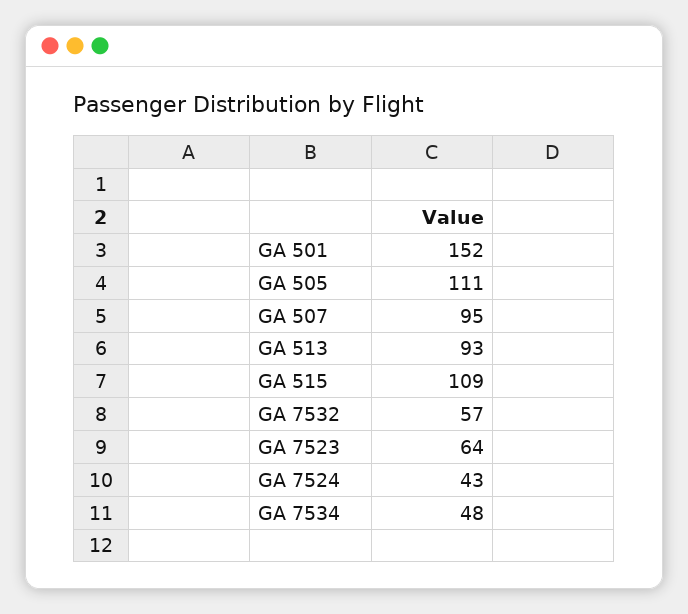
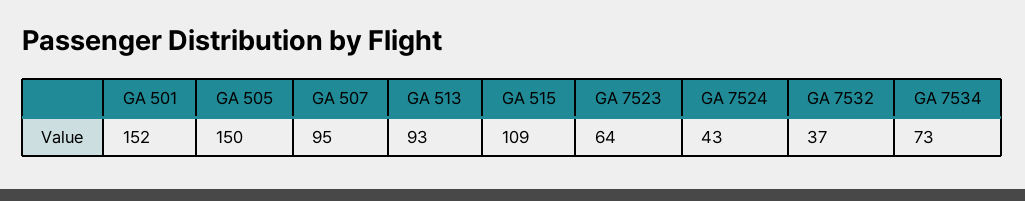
  {
    "GA 501": 152,
-   "GA 505": 111,
+   "GA 505": 150,
    "GA 507": 95,
    "GA 513": 93,
    "GA 515": 109,
-   "GA 7532": 57,
+   "GA 7532": 37,
    "GA 7523": 64,
    "GA 7524": 43,
-   "GA 7534": 48
+   "GA 7534": 73
  }

